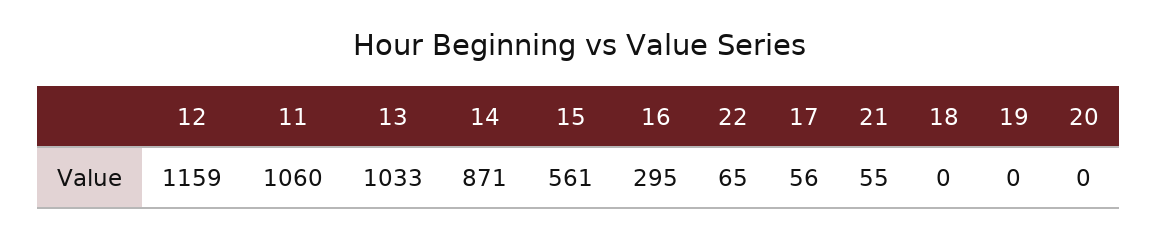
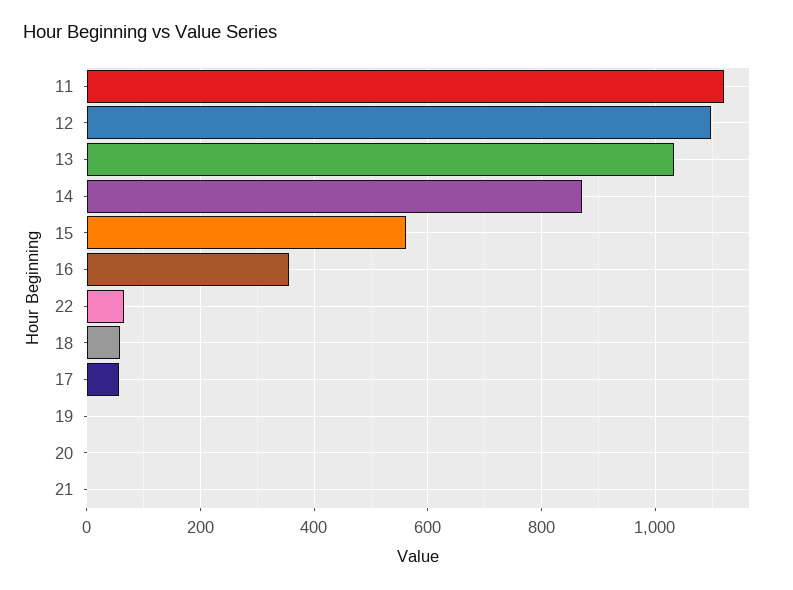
  {
-   "12": 1159,
+   "12": 1100,
-   "11": 1060,
+   "11": 1120,
    "13": 1033,
    "14": 871,
    "15": 561,
-   "16": 295,
+   "16": 360,
    "22": 65,
    "17": 56,
-   "21": 55,
+   "21": 0,
-   "18": 0,
+   "18": 60,
    "19": 0,
    "20": 0
  }

